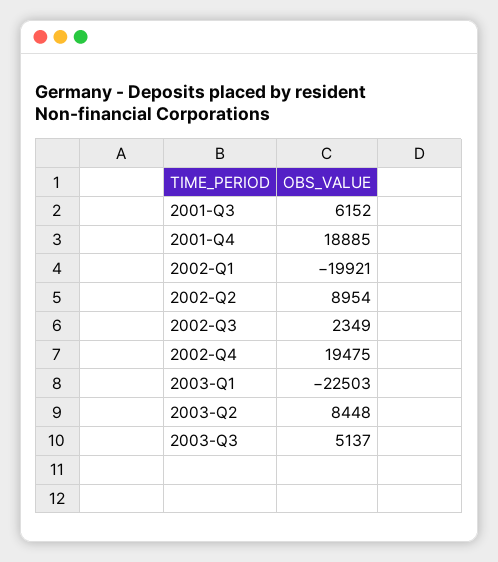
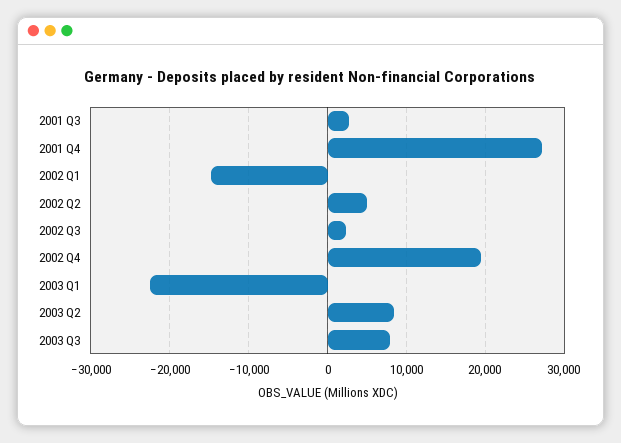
  {
-   "2001-Q3": 6152,
+   "2001-Q3": 3000,
-   "2001-Q4": 18885,
+   "2001-Q4": 27000,
-   "2002-Q1": -19921,
+   "2002-Q1": -15000,
-   "2002-Q2": 8954,
+   "2002-Q2": 5000,
    "2002-Q3": 2349,
    "2002-Q4": 19475,
    "2003-Q1": -22503,
    "2003-Q2": 8448,
-   "2003-Q3": 5137
+   "2003-Q3": 8000
  }

